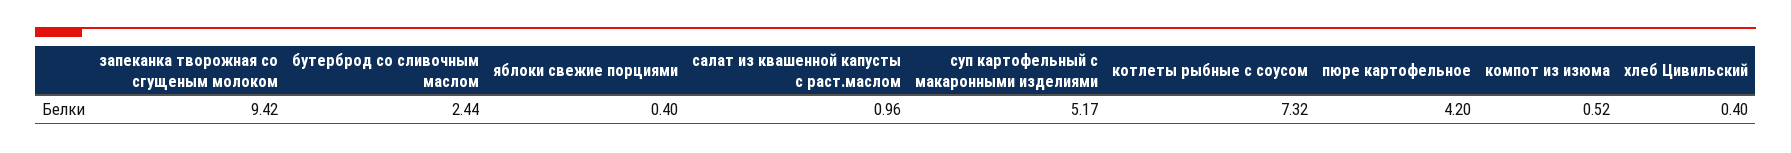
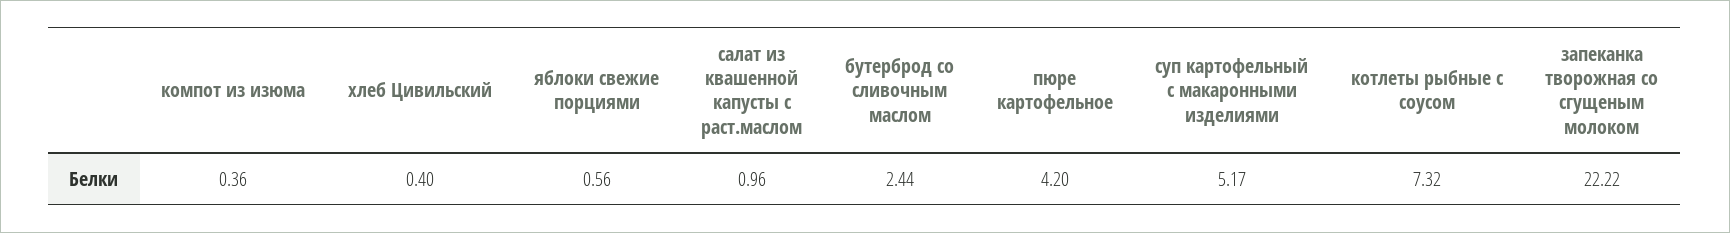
  {
-   "запеканка творожная со сгущеным молоком": 9.42,
+   "запеканка творожная со сгущеным молоком": 22.22,
    "бутерброд со сливочным маслом": 2.44,
-   "яблоки свежие порциями": 0.4,
+   "яблоки свежие порциями": 0.56,
    "салат из квашенной капусты с раст.маслом": 0.96,
    "суп картофельный с макаронными изделиями": 5.17,
    "котлеты рыбные с соусом": 7.32,
    "пюре картофельное": 4.2,
-   "компот из изюма": 0.52,
+   "компот из изюма": 0.36,
    "хлеб Цивильский": 0.4
  }

